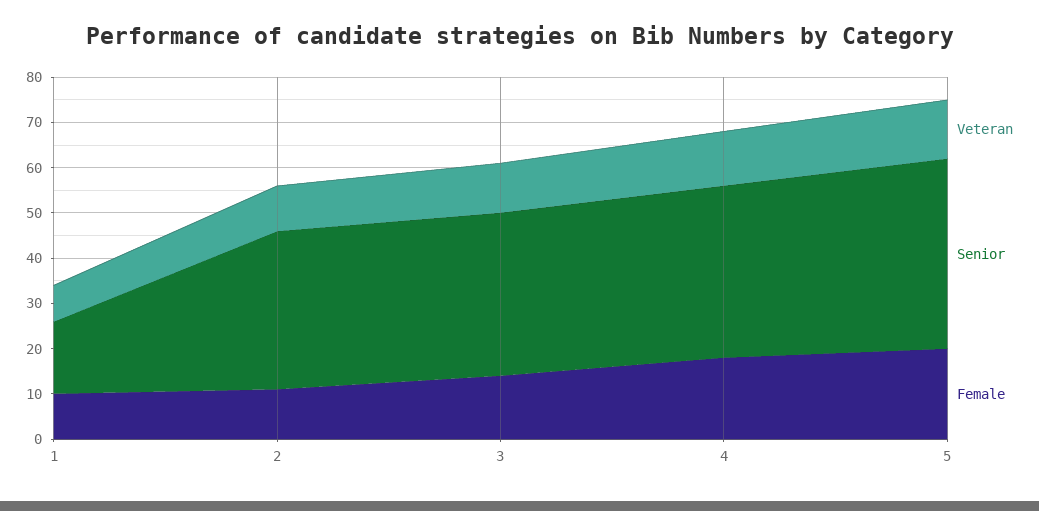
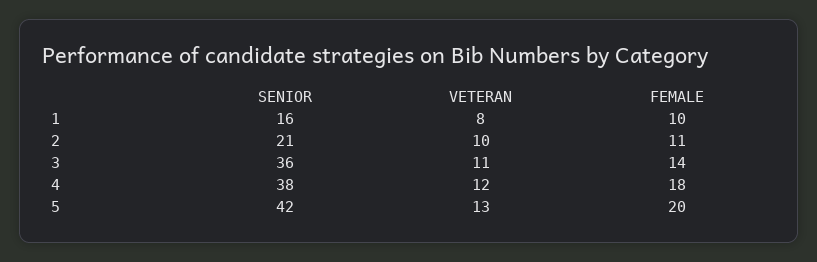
  {
    "Veteran": {
      "1": 8,
      "2": 10,
      "3": 11,
      "4": 12,
      "5": 13
    },
    "Senior": {
      "1": 16,
-     "2": 35,
+     "2": 21,
      "3": 36,
      "4": 38,
      "5": 42
    },
    "Female": {
      "1": 10,
      "2": 11,
      "3": 14,
      "4": 18,
      "5": 20
    }
  }

